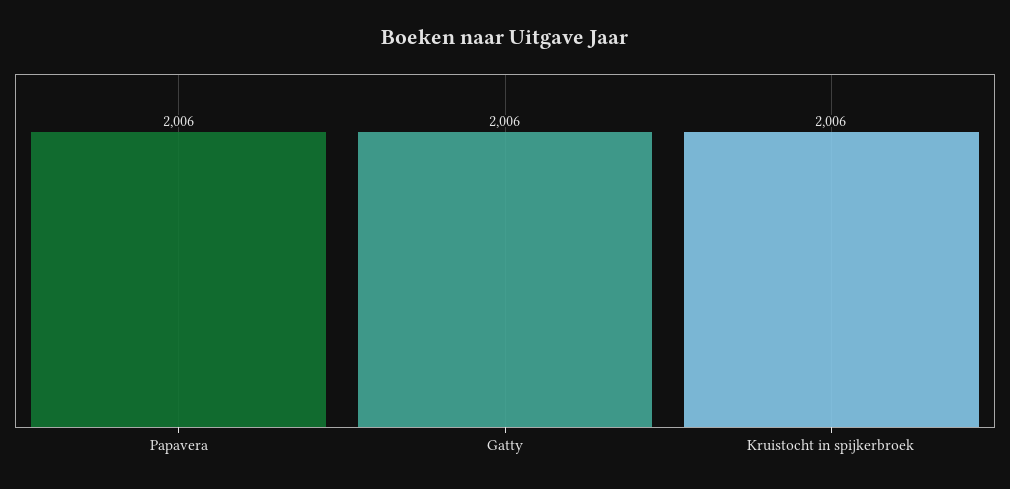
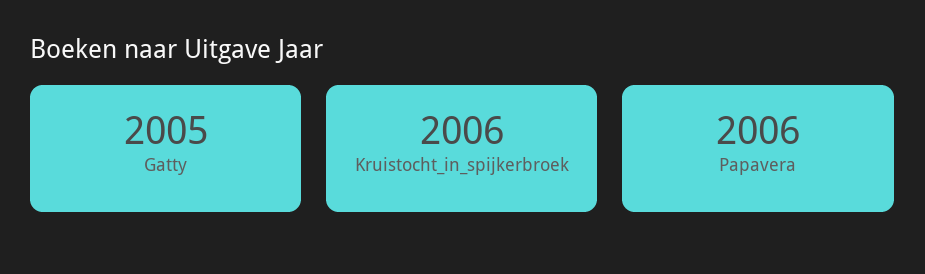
  {
    "Papavera": 2006,
-   "Gatty": 2006,
+   "Gatty": 2005,
    "Kruistocht in spijkerbroek": 2006
  }

